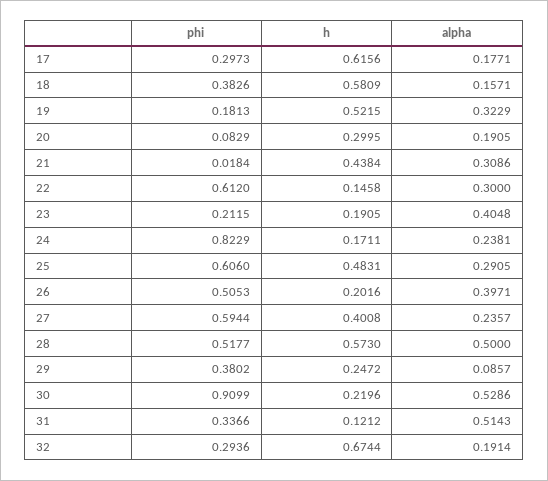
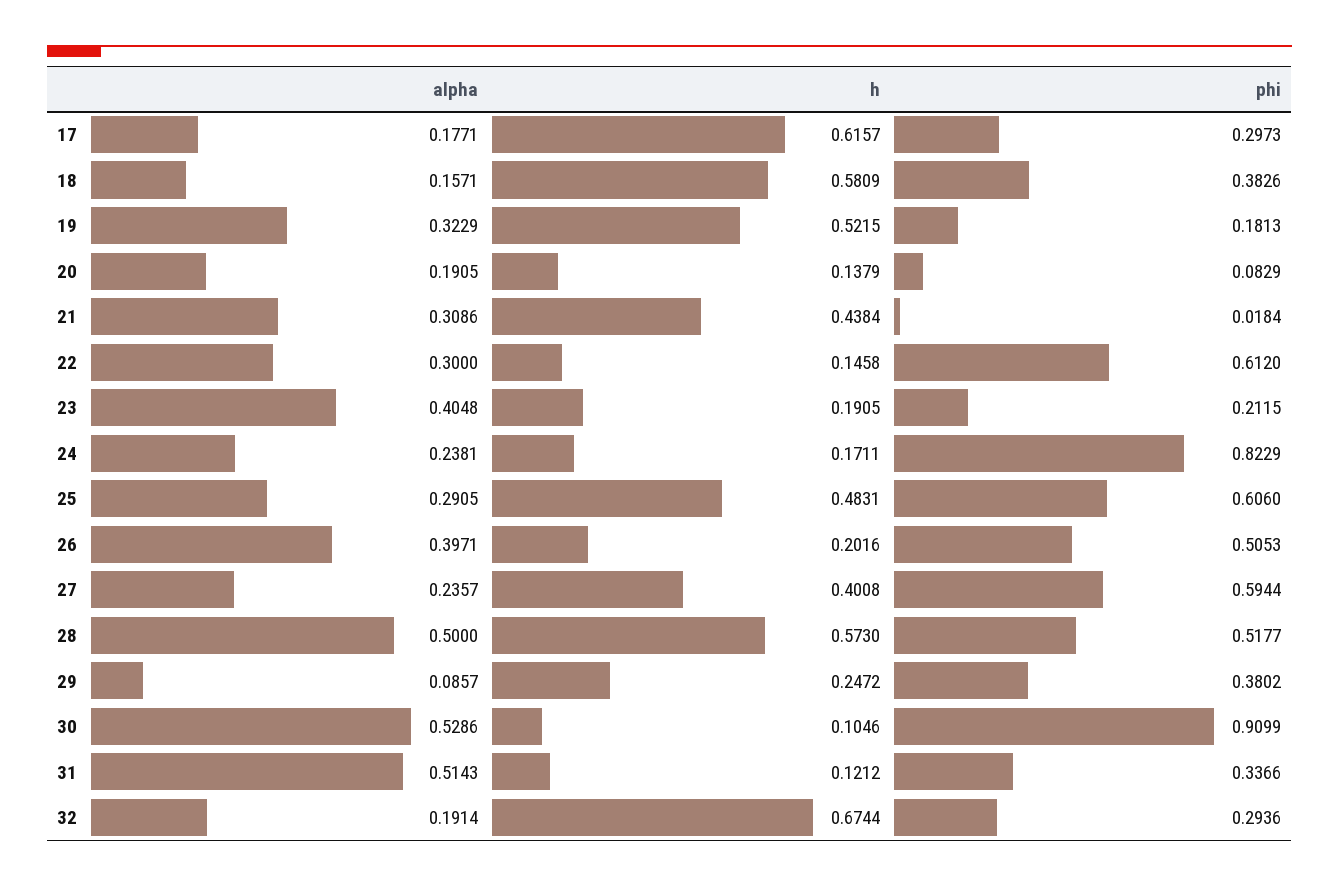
  {
    "phi": {
      "17": 0.2973,
      "18": 0.3826,
      "19": 0.1813,
      "20": 0.0829,
      "21": 0.0184,
      "22": 0.612,
      "23": 0.2115,
      "24": 0.8229,
      "25": 0.606,
      "26": 0.5053,
      "27": 0.5944,
      "28": 0.5177,
      "29": 0.3802,
      "30": 0.9099,
      "31": 0.3366,
      "32": 0.2936
    },
    "h": {
-     "17": 0.6156,
+     "17": 0.6157,
      "18": 0.5809,
      "19": 0.5215,
-     "20": 0.2995,
+     "20": 0.1379,
      "21": 0.4384,
      "22": 0.1458,
      "23": 0.1905,
      "24": 0.1711,
      "25": 0.4831,
      "26": 0.2016,
      "27": 0.4008,
      "28": 0.573,
      "29": 0.2472,
-     "30": 0.2196,
+     "30": 0.1046,
      "31": 0.1212,
      "32": 0.6744
    },
    "alpha": {
      "17": 0.1771,
      "18": 0.1571,
      "19": 0.3229,
      "20": 0.1905,
      "21": 0.3086,
      "22": 0.3,
      "23": 0.4048,
      "24": 0.2381,
      "25": 0.2905,
      "26": 0.3971,
      "27": 0.2357,
      "28": 0.5,
      "29": 0.0857,
      "30": 0.5286,
      "31": 0.5143,
      "32": 0.1914
    }
  }

